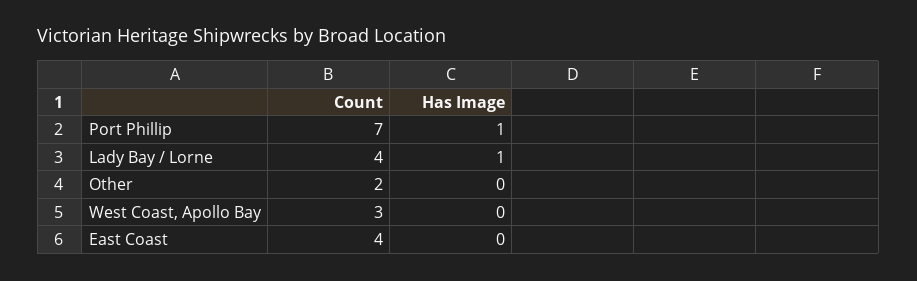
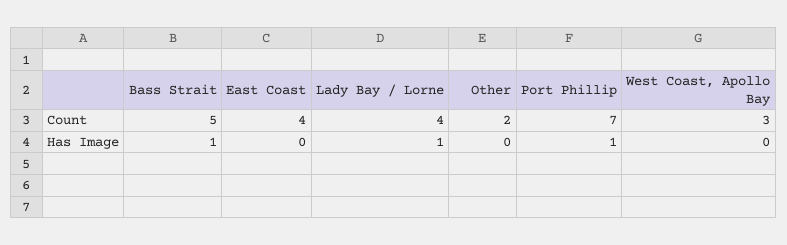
  {
    "Count": {
      "Port Phillip": 7,
      "Lady Bay / Lorne": 4,
      "Other": 2,
      "West Coast, Apollo Bay": 3,
-     "East Coast": 4
+     "East Coast": 4,
+     "Bass Strait": 5
    },
    "Has Image": {
      "Port Phillip": 1,
      "Lady Bay / Lorne": 1,
      "Other": 0,
      "West Coast, Apollo Bay": 0,
-     "East Coast": 0
+     "East Coast": 0,
+     "Bass Strait": 1
    }
  }

